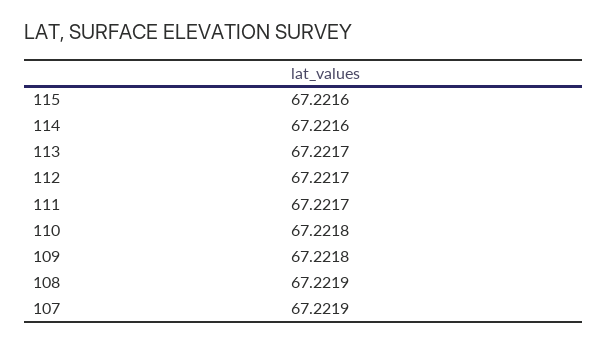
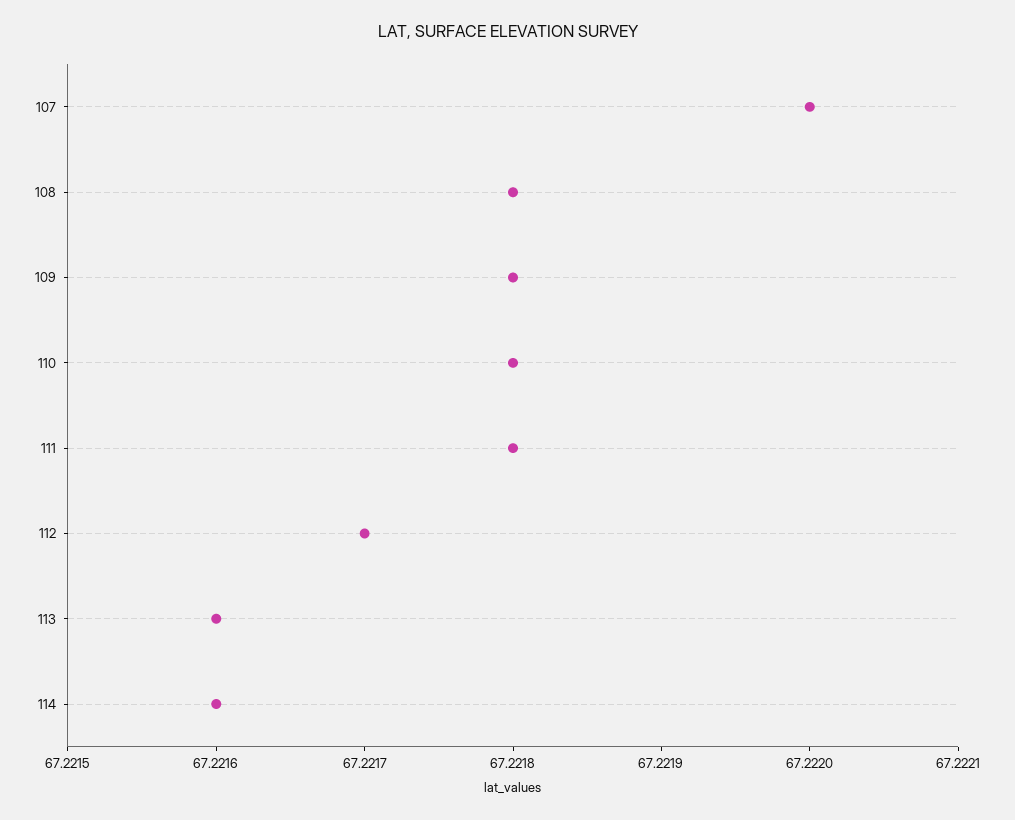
  {
-   "115": 67.2216,
    "114": 67.2216,
-   "113": 67.2217,
+   "113": 67.2216,
    "112": 67.2217,
-   "111": 67.2217,
+   "111": 67.2218,
    "110": 67.2218,
    "109": 67.2218,
-   "108": 67.2219,
+   "108": 67.2218,
-   "107": 67.2219
+   "107": 67.222
  }

